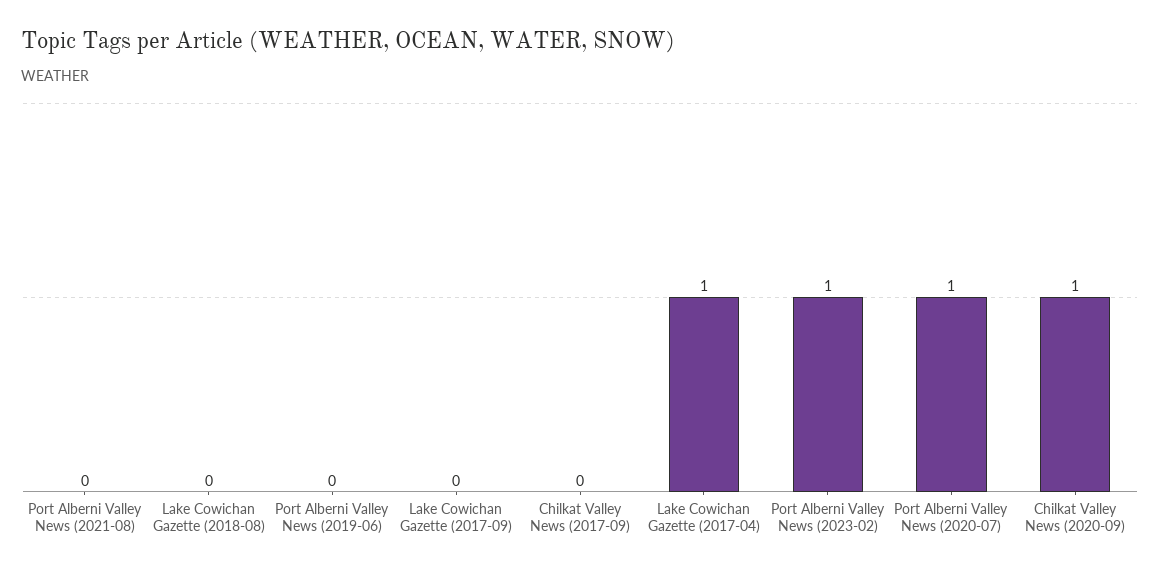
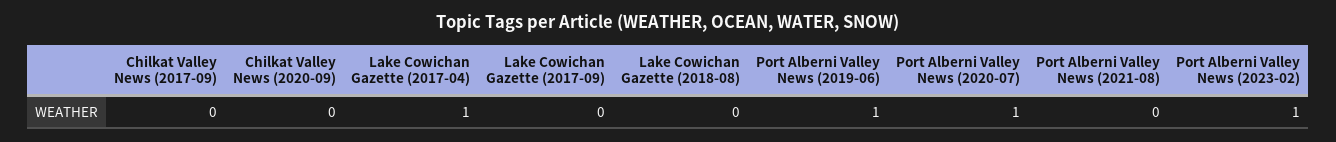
  {
    "Port Alberni Valley News (2021-08)": 0,
    "Lake Cowichan Gazette (2018-08)": 0,
-   "Port Alberni Valley News (2019-06)": 0,
+   "Port Alberni Valley News (2019-06)": 1,
    "Lake Cowichan Gazette (2017-09)": 0,
    "Chilkat Valley News (2017-09)": 0,
    "Lake Cowichan Gazette (2017-04)": 1,
    "Port Alberni Valley News (2023-02)": 1,
    "Port Alberni Valley News (2020-07)": 1,
-   "Chilkat Valley News (2020-09)": 1
+   "Chilkat Valley News (2020-09)": 0
  }

